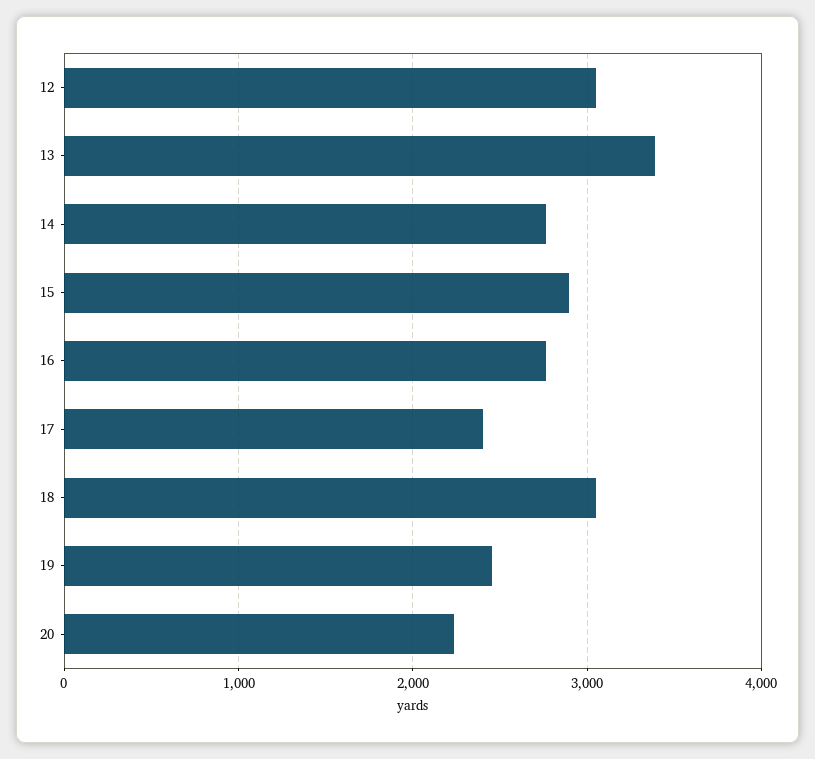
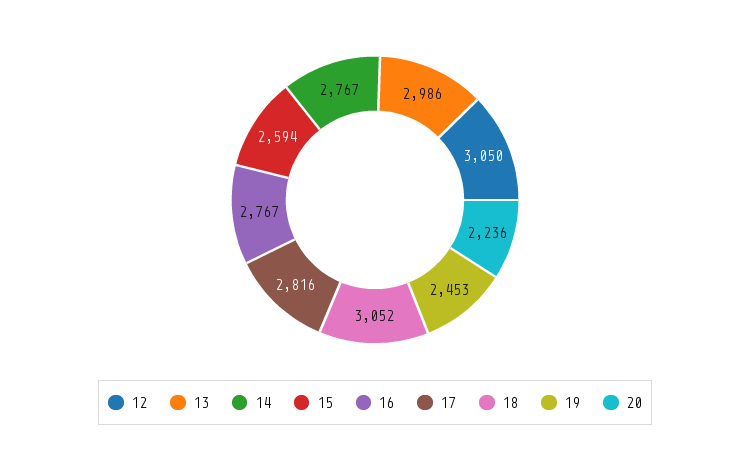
  {
    "12": 3050,
-   "13": 3400,
+   "13": 2986,
    "14": 2767,
-   "15": 2900,
+   "15": 2594,
    "16": 2767,
-   "17": 2400,
+   "17": 2816,
    "18": 3052,
    "19": 2453,
    "20": 2236
  }

